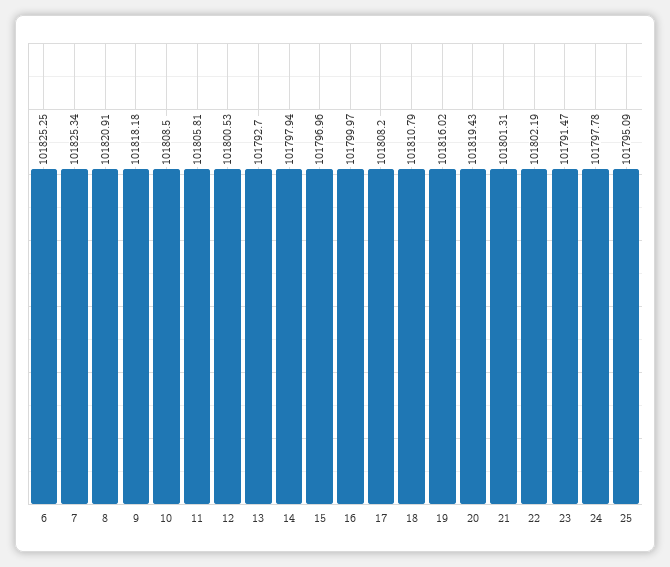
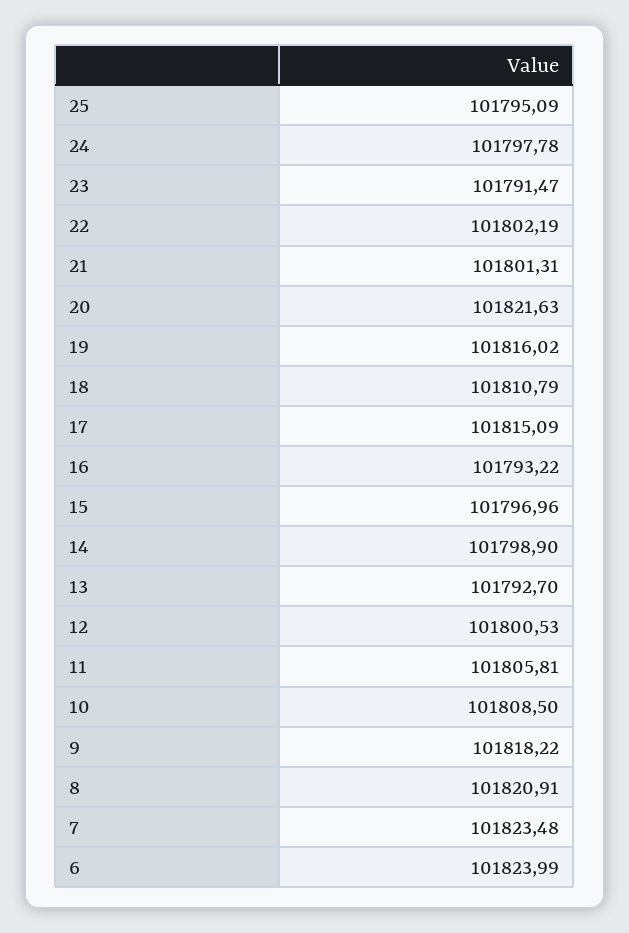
  {
-   "6": 101825.25,
+   "6": 101823.99,
-   "7": 101825.34,
+   "7": 101823.48,
    "8": 101820.91,
-   "9": 101818.18,
+   "9": 101818.22,
    "10": 101808.5,
    "11": 101805.81,
    "12": 101800.53,
    "13": 101792.7,
-   "14": 101797.94,
+   "14": 101798.9,
    "15": 101796.96,
-   "16": 101799.97,
+   "16": 101793.22,
-   "17": 101808.2,
+   "17": 101815.09,
    "18": 101810.79,
    "19": 101816.02,
-   "20": 101819.43,
+   "20": 101821.63,
    "21": 101801.31,
    "22": 101802.19,
    "23": 101791.47,
    "24": 101797.78,
    "25": 101795.09
  }

